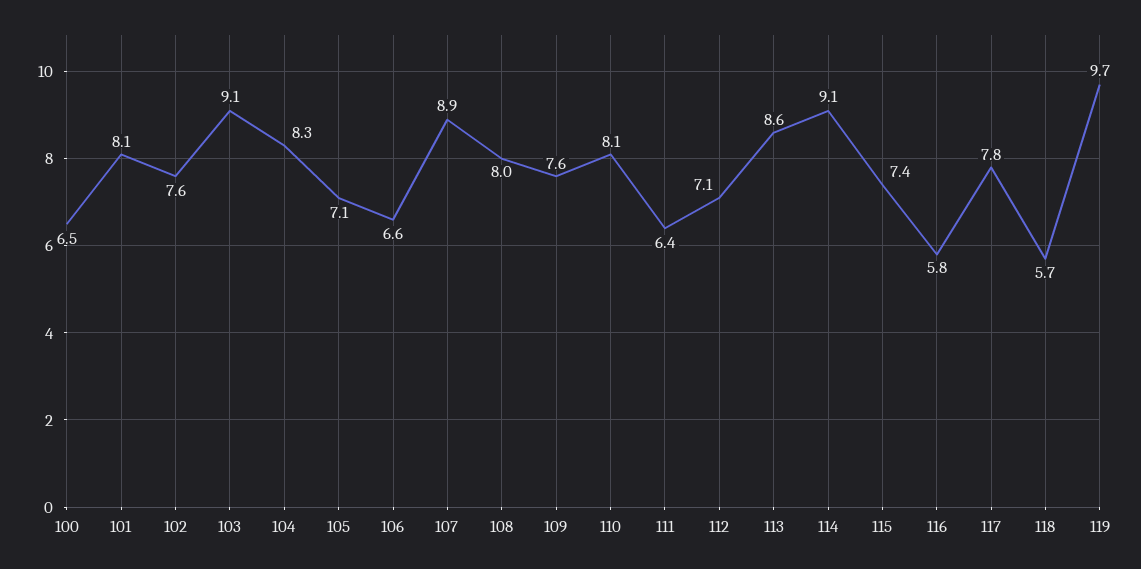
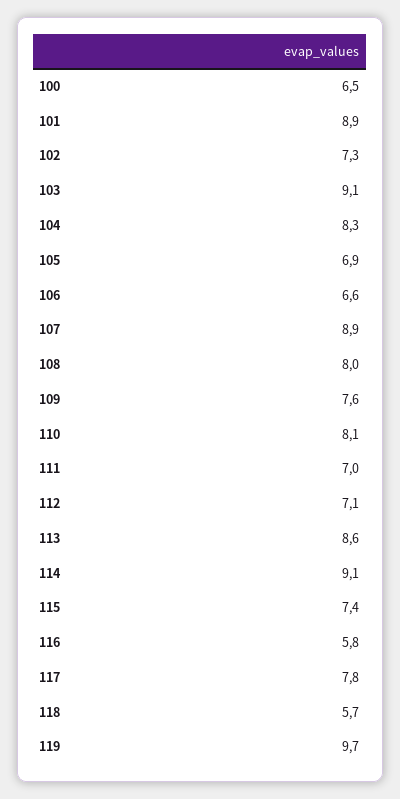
  {
    "100": 6.5,
-   "101": 8.1,
+   "101": 8.9,
-   "102": 7.6,
+   "102": 7.3,
    "103": 9.1,
    "104": 8.3,
-   "105": 7.1,
+   "105": 6.9,
    "106": 6.6,
    "107": 8.9,
    "108": 8,
    "109": 7.6,
    "110": 8.1,
-   "111": 6.4,
+   "111": 7,
    "112": 7.1,
    "113": 8.6,
    "114": 9.1,
    "115": 7.4,
    "116": 5.8,
    "117": 7.8,
    "118": 5.7,
    "119": 9.7
  }

